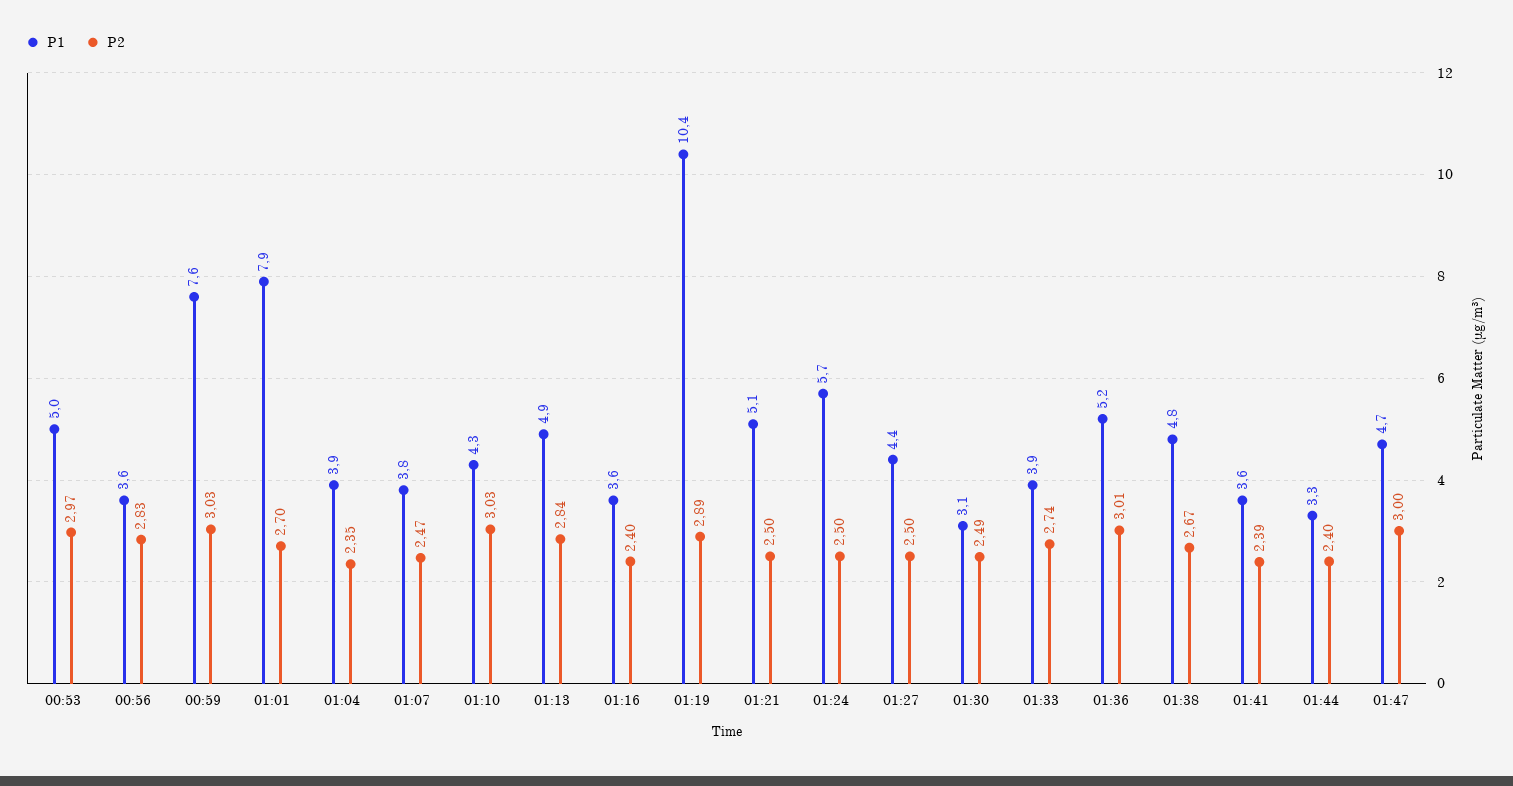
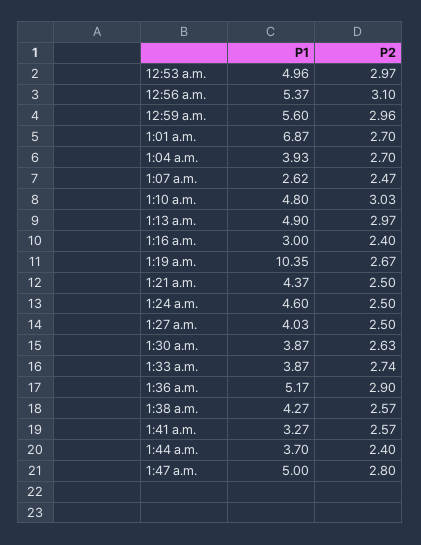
  {
    "P1": {
      "00:53": 4.96,
-     "00:56": 3.6,
+     "00:56": 5.37,
-     "00:59": 7.6,
+     "00:59": 5.6,
-     "01:01": 7.9,
+     "01:01": 6.87,
      "01:04": 3.93,
-     "01:07": 3.8,
+     "01:07": 2.62,
-     "01:10": 4.3,
+     "01:10": 4.8,
      "01:13": 4.9,
-     "01:16": 3.6,
+     "01:16": 3,
      "01:19": 10.35,
-     "01:21": 5.1,
+     "01:21": 4.37,
-     "01:24": 5.7,
+     "01:24": 4.6,
-     "01:27": 4.4,
+     "01:27": 4.03,
-     "01:30": 3.1,
+     "01:30": 3.87,
      "01:33": 3.87,
      "01:36": 5.17,
-     "01:38": 4.8,
+     "01:38": 4.27,
-     "01:41": 3.6,
+     "01:41": 3.27,
-     "01:44": 3.3,
+     "01:44": 3.7,
-     "01:47": 4.7
+     "01:47": 5
    },
    "P2": {
      "00:53": 2.97,
-     "00:56": 2.83,
+     "00:56": 3.1,
-     "00:59": 3.03,
+     "00:59": 2.96,
      "01:01": 2.7,
-     "01:04": 2.35,
+     "01:04": 2.7,
      "01:07": 2.47,
      "01:10": 3.03,
-     "01:13": 2.84,
+     "01:13": 2.97,
      "01:16": 2.4,
-     "01:19": 2.89,
+     "01:19": 2.67,
      "01:21": 2.5,
      "01:24": 2.5,
      "01:27": 2.5,
-     "01:30": 2.49,
+     "01:30": 2.63,
      "01:33": 2.74,
-     "01:36": 3.01,
+     "01:36": 2.9,
-     "01:38": 2.67,
+     "01:38": 2.57,
-     "01:41": 2.39,
+     "01:41": 2.57,
      "01:44": 2.4,
-     "01:47": 3
+     "01:47": 2.8
    }
  }

